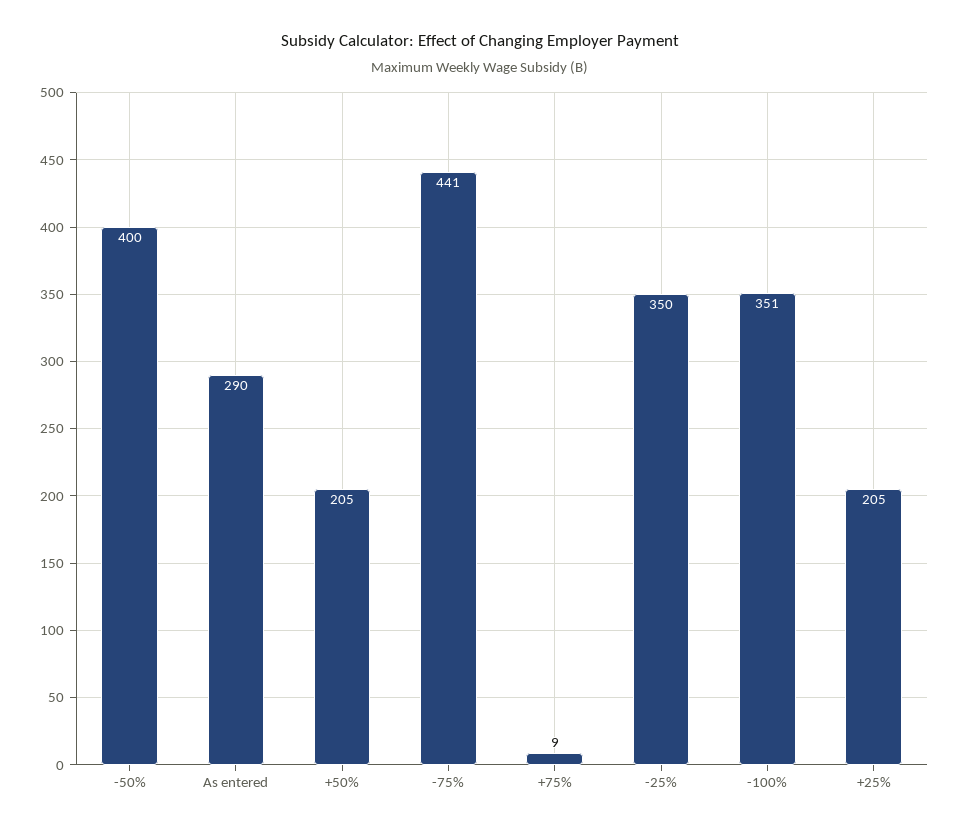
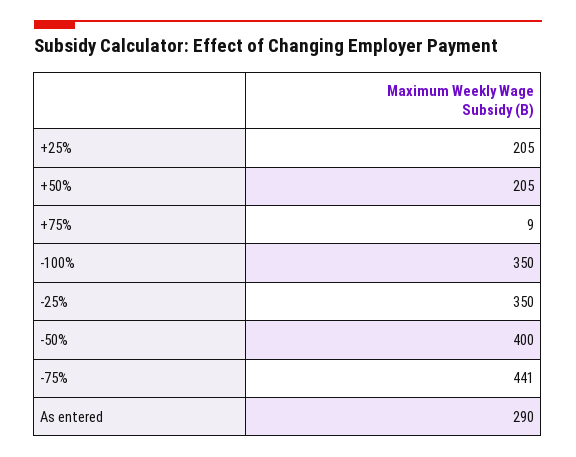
  {
    "-50%": 400,
    "As entered": 290,
    "+50%": 205,
    "-75%": 441,
    "+75%": 9,
    "-25%": 350,
-   "-100%": 351,
+   "-100%": 350,
    "+25%": 205
  }

